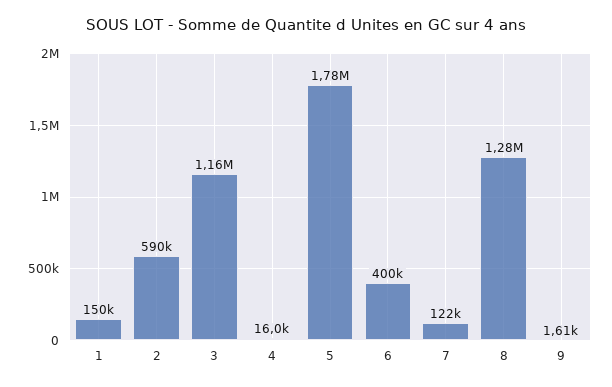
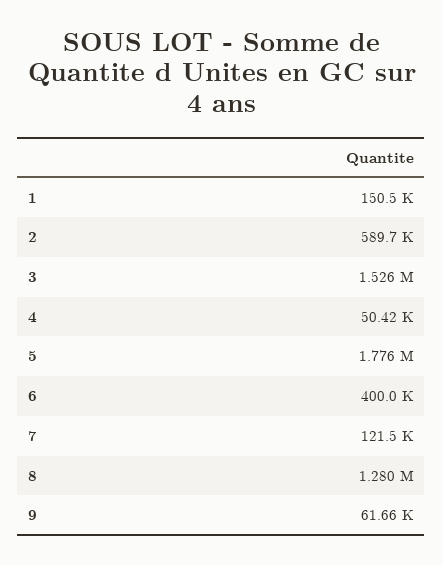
  {
    "1": 150500,
    "2": 589700,
-   "3": 1160000,
+   "3": 1526000,
-   "4": 16000,
+   "4": 50420,
    "5": 1776000,
    "6": 400000,
    "7": 121500,
    "8": 1280000,
-   "9": 1610
+   "9": 61660
  }

